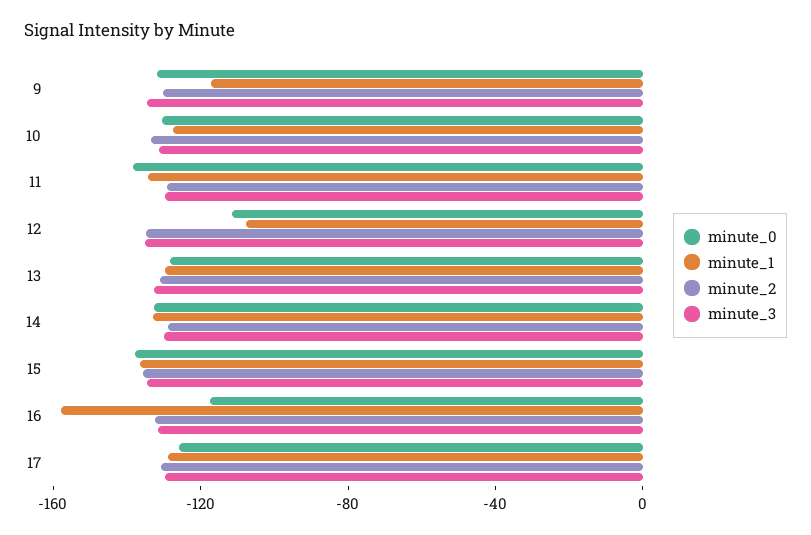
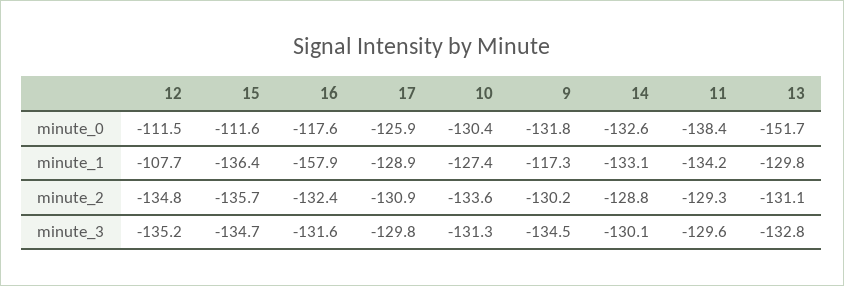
  {
    "minute_0": {
      "9": -131.8,
      "10": -130.4,
      "11": -138.4,
      "12": -111.5,
-     "13": -130,
+     "13": -151.7,
      "14": -132.6,
-     "15": -140,
+     "15": -111.6,
      "16": -117.6,
      "17": -125.9
    },
    "minute_1": {
      "9": -117.3,
      "10": -127.4,
      "11": -134.2,
      "12": -107.7,
      "13": -129.8,
      "14": -133.1,
      "15": -136.4,
      "16": -157.9,
      "17": -128.9
    },
    "minute_2": {
      "9": -130.2,
      "10": -133.6,
      "11": -129.3,
      "12": -134.8,
      "13": -131.1,
      "14": -128.8,
      "15": -135.7,
      "16": -132.4,
      "17": -130.9
    },
    "minute_3": {
      "9": -134.5,
      "10": -131.3,
      "11": -129.6,
      "12": -135.2,
      "13": -132.8,
      "14": -130.1,
      "15": -134.7,
      "16": -131.6,
      "17": -129.8
    }
  }

